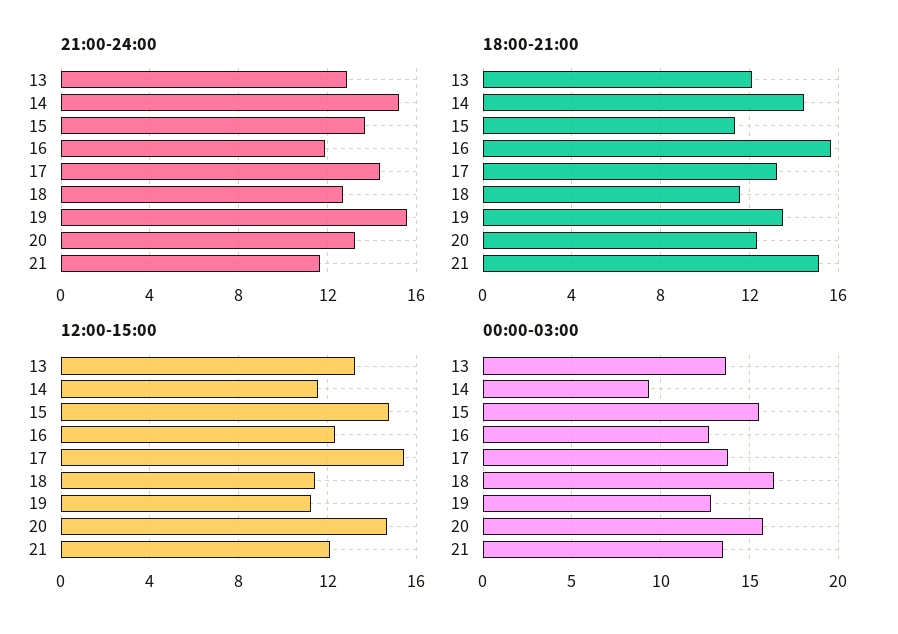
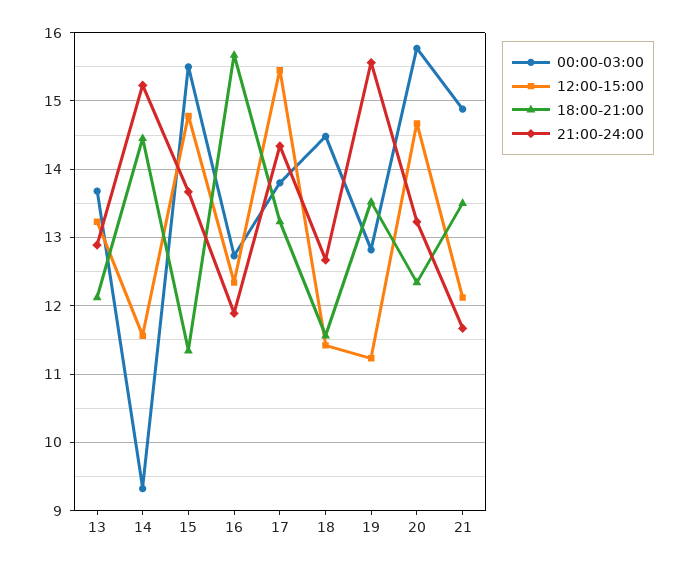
  {
    "21:00-24:00": {
      "13": 12.9,
      "14": 15.2,
      "15": 13.7,
      "16": 11.9,
      "17": 14.3,
      "18": 12.7,
      "19": 15.6,
      "20": 13.2,
      "21": 11.7
    },
    "18:00-21:00": {
      "13": 12.1,
      "14": 14.5,
      "15": 11.3,
      "16": 15.7,
      "17": 13.2,
      "18": 11.6,
      "19": 13.5,
      "20": 12.3,
-     "21": 15
+     "21": 13.5
    },
    "12:00-15:00": {
      "13": 13.2,
      "14": 11.6,
      "15": 14.8,
      "16": 12.3,
      "17": 15.5,
      "18": 11.4,
      "19": 11.2,
      "20": 14.7,
      "21": 12.1
    },
    "00:00-03:00": {
      "13": 13.7,
      "14": 9.3,
      "15": 15.5,
      "16": 12.7,
      "17": 13.8,
-     "18": 16.5,
+     "18": 14.5,
      "19": 12.8,
      "20": 15.8,
-     "21": 13.5
+     "21": 14.9
    }
  }

